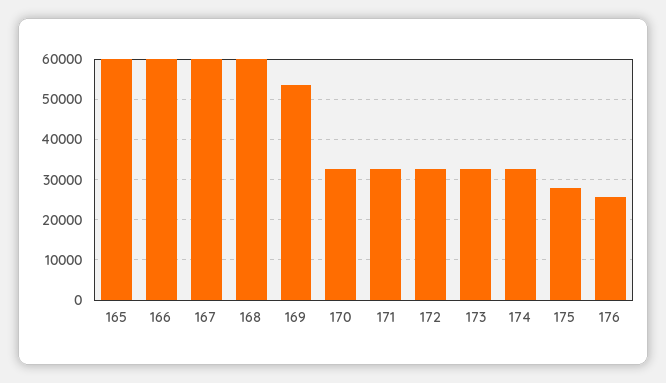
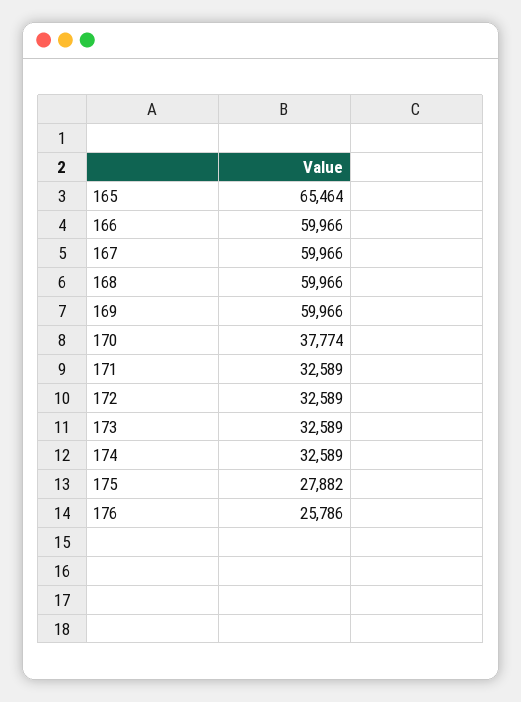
  {
-   "165": 60000,
+   "165": 65464,
    "166": 59966,
    "167": 59966,
    "168": 59966,
-   "169": 54000,
+   "169": 59966,
-   "170": 32000,
+   "170": 37774,
    "171": 32589,
    "172": 32589,
    "173": 32589,
    "174": 32589,
    "175": 27882,
    "176": 25786
  }

